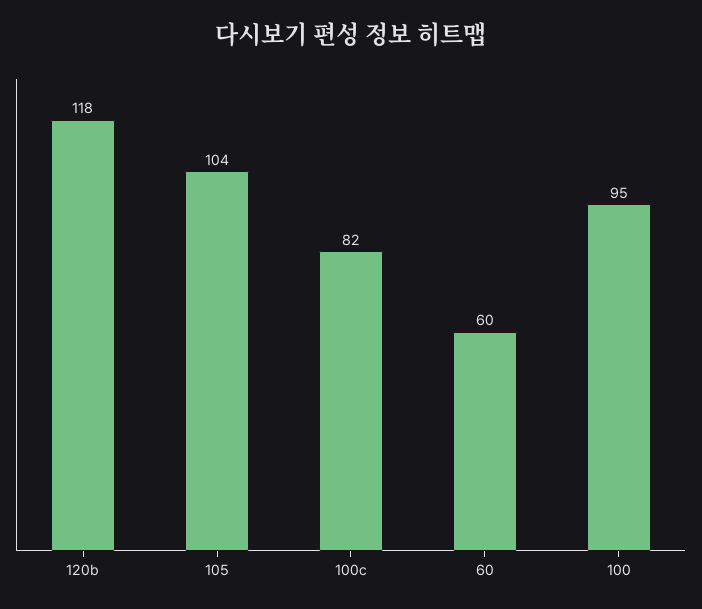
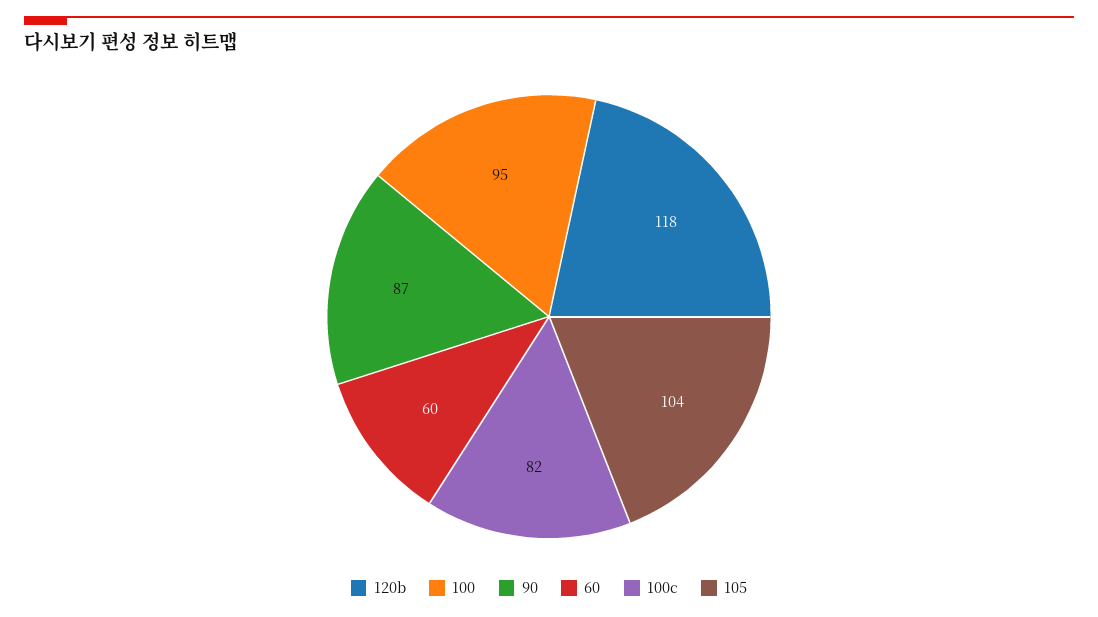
  {
    "120b": 118,
    "105": 104,
    "100c": 82,
    "60": 60,
-   "100": 95
+   "100": 95,
+   "90": 87
  }

